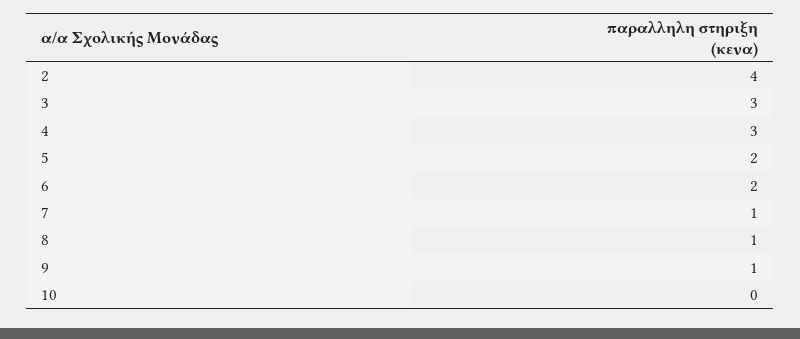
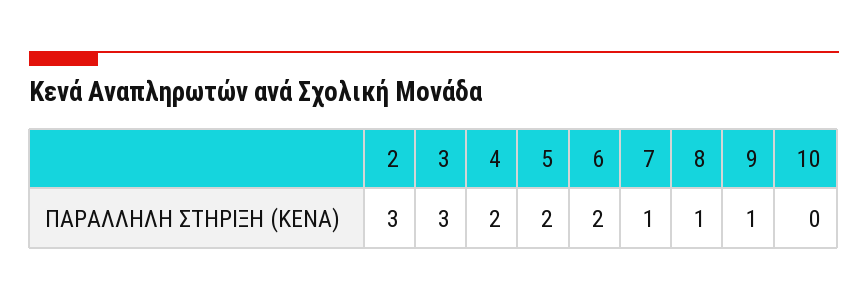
  {
-   "2": 4,
+   "2": 3,
    "3": 3,
-   "4": 3,
+   "4": 2,
    "5": 2,
    "6": 2,
    "7": 1,
    "8": 1,
    "9": 1,
    "10": 0
  }

